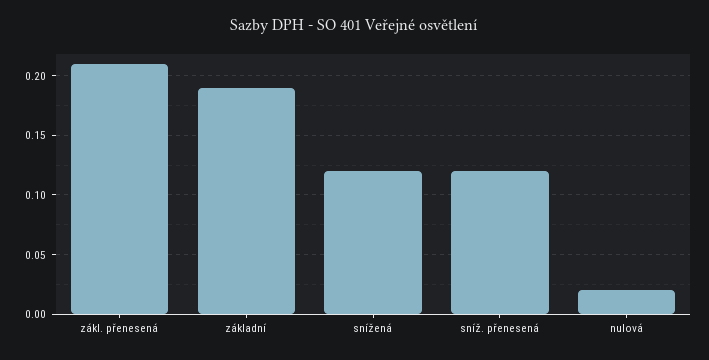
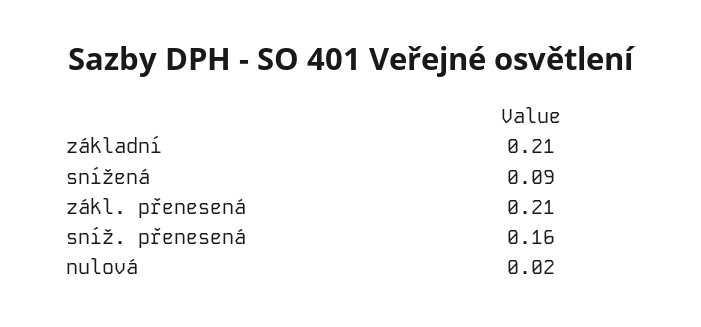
  {
    "zákl. přenesená": 0.21,
-   "základní": 0.19,
+   "základní": 0.21,
-   "snížená": 0.12,
+   "snížená": 0.09,
-   "sníž. přenesená": 0.12,
+   "sníž. přenesená": 0.16,
    "nulová": 0.02
  }

